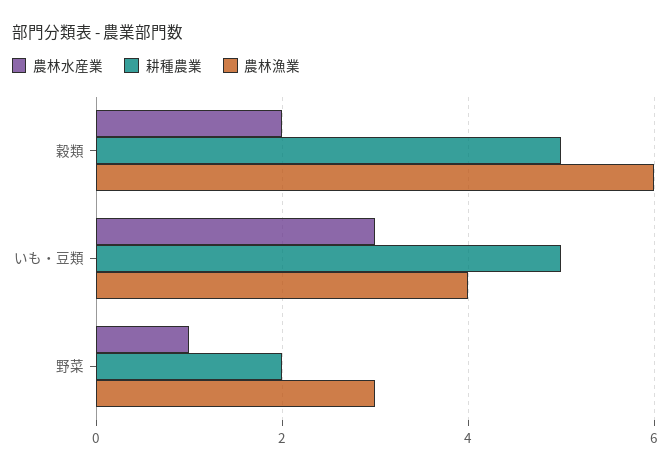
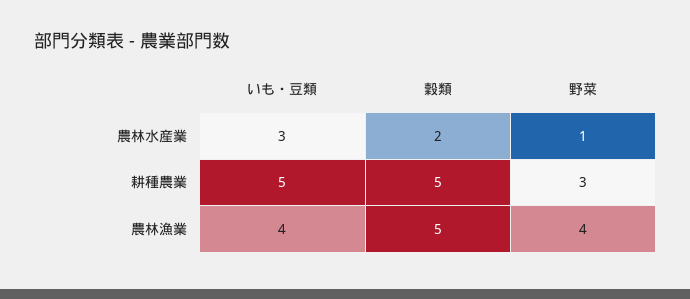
  {
    "農林水産業": {
      "穀類": 2,
      "いも・豆類": 3,
      "野菜": 1
    },
    "耕種農業": {
      "穀類": 5,
      "いも・豆類": 5,
-     "野菜": 2
+     "野菜": 3
    },
    "農林漁業": {
-     "穀類": 6,
+     "穀類": 5,
      "いも・豆類": 4,
-     "野菜": 3
+     "野菜": 4
    }
  }

